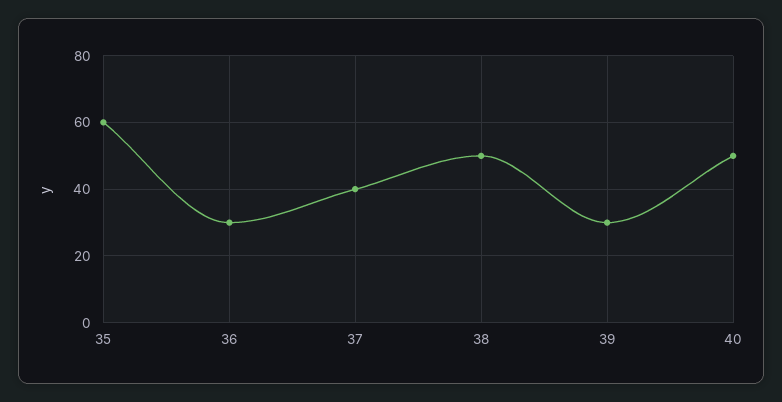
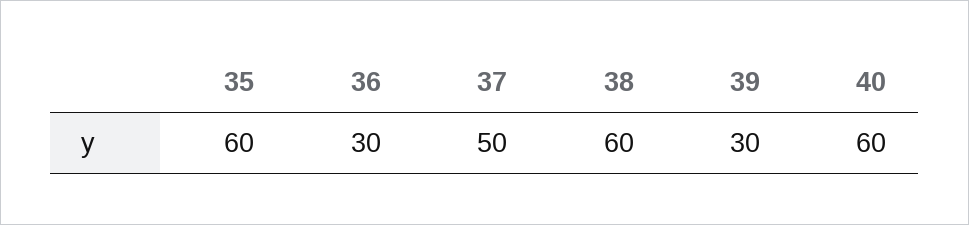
  {
    "35": 60,
    "36": 30,
-   "37": 40,
+   "37": 50,
-   "38": 50,
+   "38": 60,
    "39": 30,
-   "40": 50
+   "40": 60
  }

